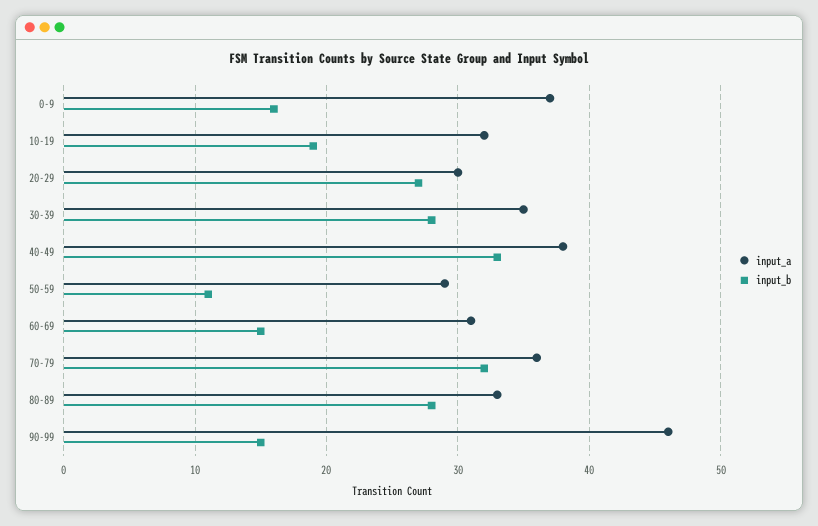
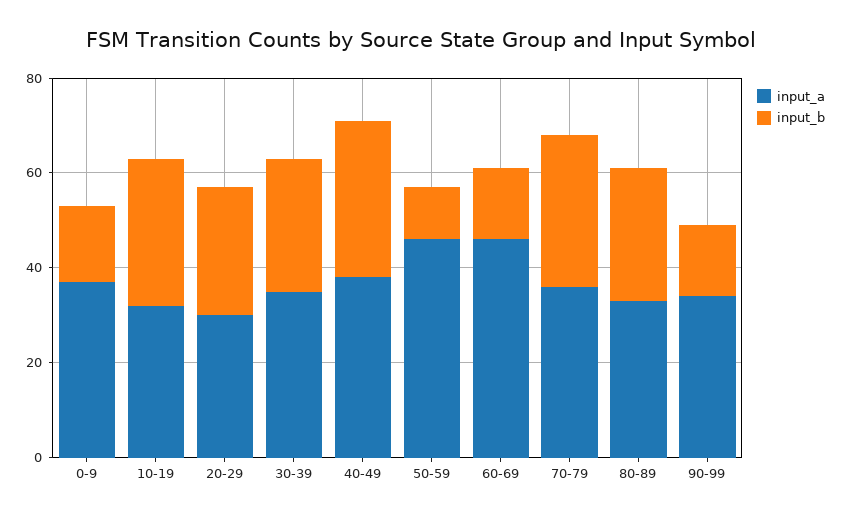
  {
    "input_a": {
      "0-9": 37,
      "10-19": 32,
      "20-29": 30,
      "30-39": 35,
      "40-49": 38,
-     "50-59": 29,
+     "50-59": 45,
-     "60-69": 31,
+     "60-69": 45,
      "70-79": 36,
      "80-89": 33,
-     "90-99": 46
+     "90-99": 35
    },
    "input_b": {
      "0-9": 16,
-     "10-19": 19,
+     "10-19": 30,
      "20-29": 27,
      "30-39": 28,
      "40-49": 33,
      "50-59": 11,
      "60-69": 15,
      "70-79": 32,
      "80-89": 28,
      "90-99": 15
    }
  }

